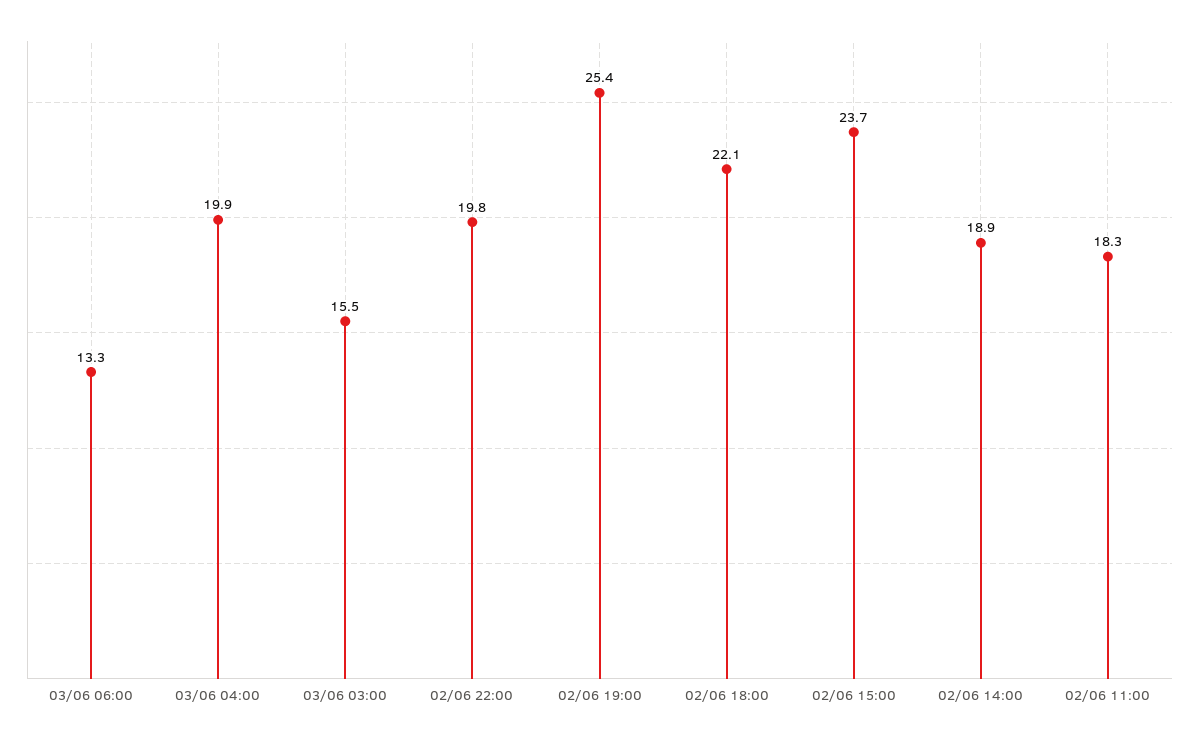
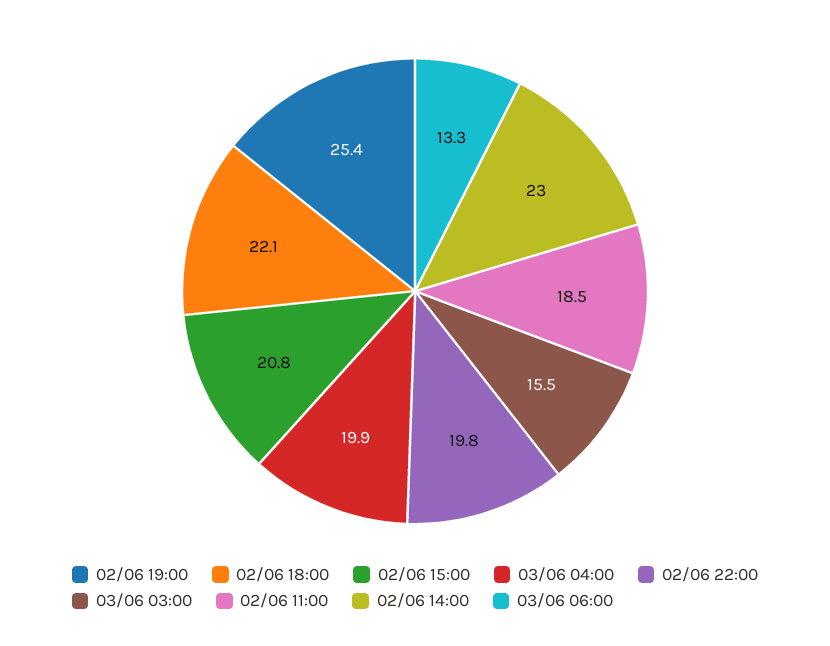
  {
    "03/06 06:00": 13.3,
    "03/06 04:00": 19.9,
    "03/06 03:00": 15.5,
    "02/06 22:00": 19.8,
    "02/06 19:00": 25.4,
    "02/06 18:00": 22.1,
-   "02/06 15:00": 23.7,
+   "02/06 15:00": 20.8,
-   "02/06 14:00": 18.9,
+   "02/06 14:00": 23,
-   "02/06 11:00": 18.3
+   "02/06 11:00": 18.5
  }

